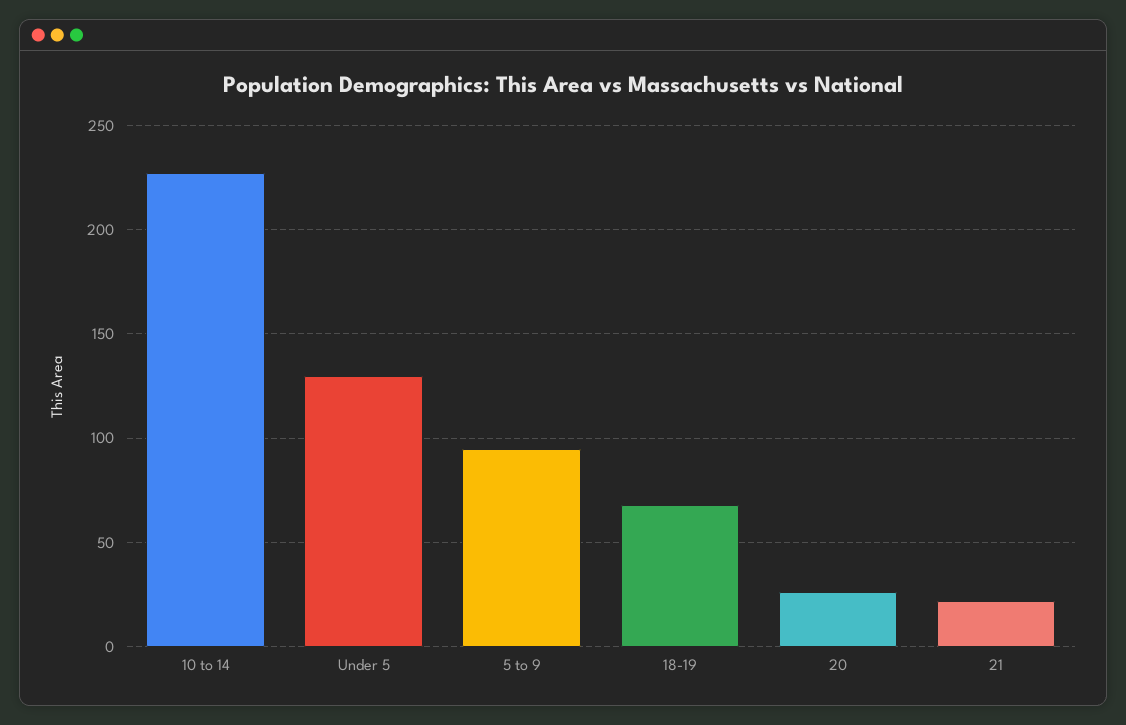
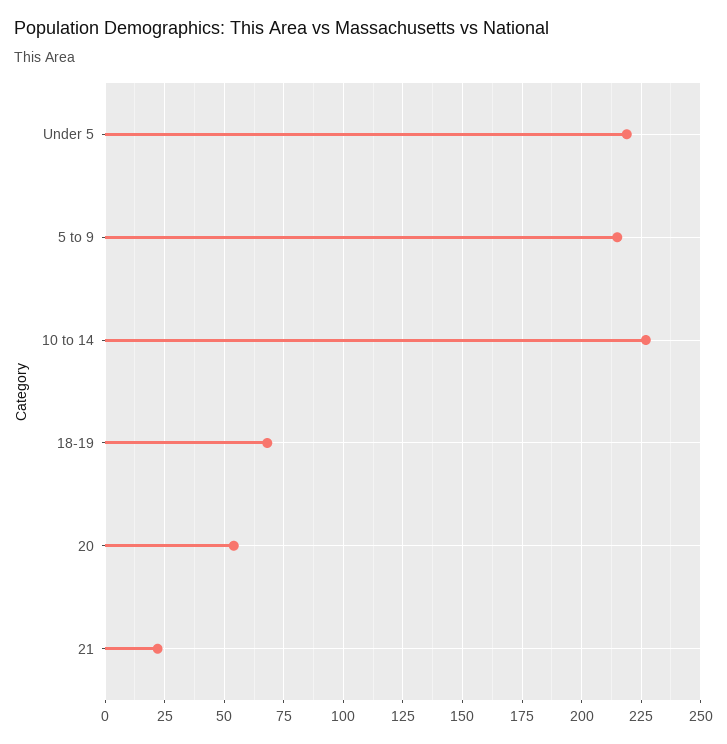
  {
    "10 to 14": 225,
-   "Under 5": 130,
+   "Under 5": 220,
-   "5 to 9": 95,
+   "5 to 9": 215,
    "18-19": 70,
-   "20": 25,
+   "20": 55,
    "21": 20
  }

